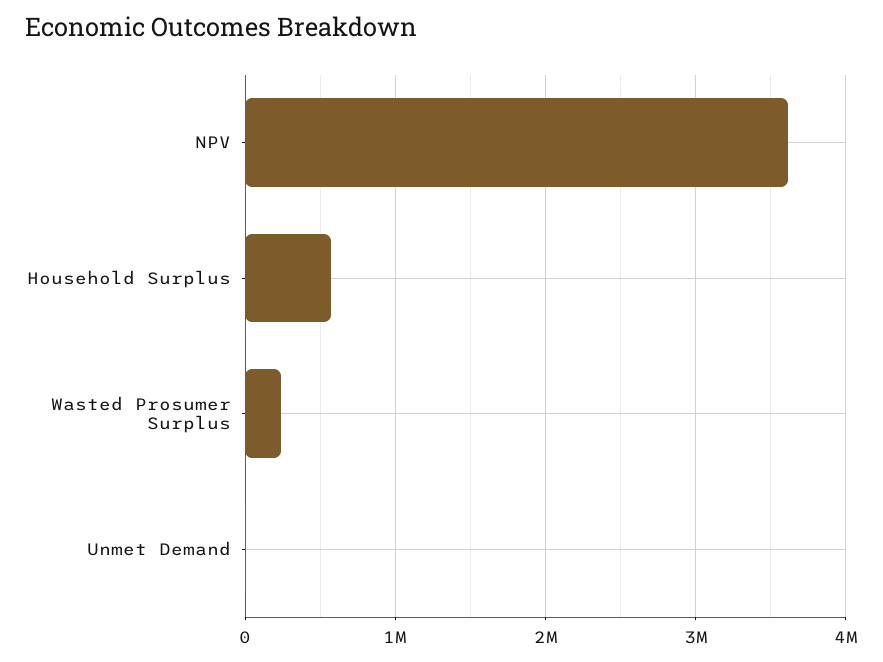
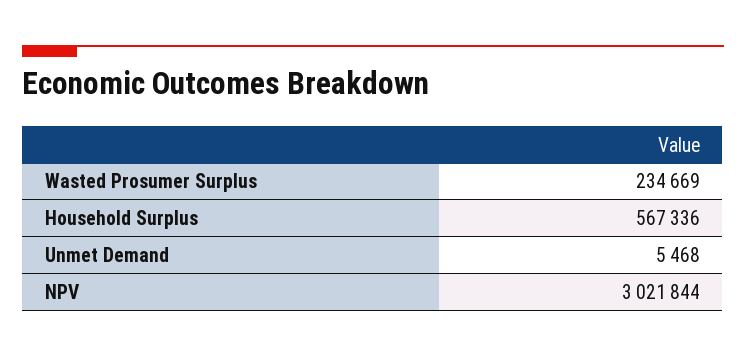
  {
-   "NPV": 3600000,
+   "NPV": 3021844,
    "Household Surplus": 567336,
    "Wasted Prosumer Surplus": 234669,
    "Unmet Demand": 5468
  }

